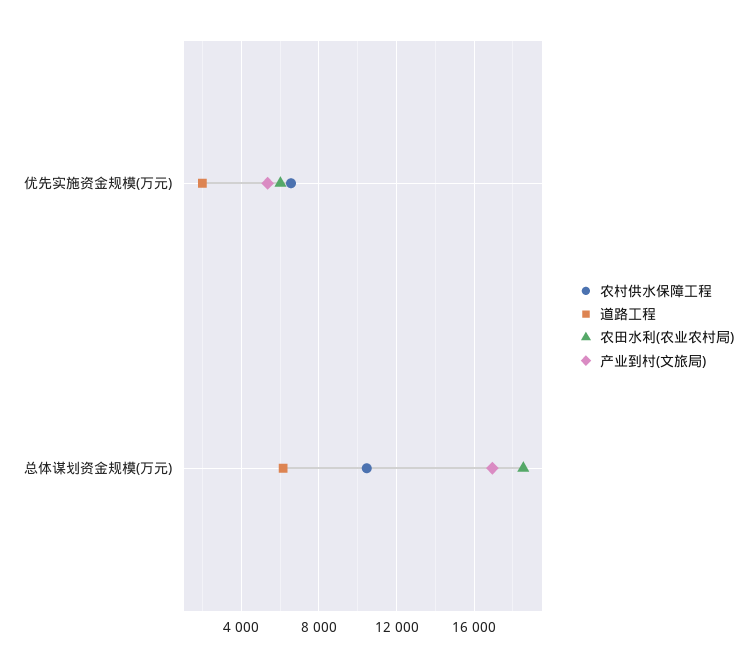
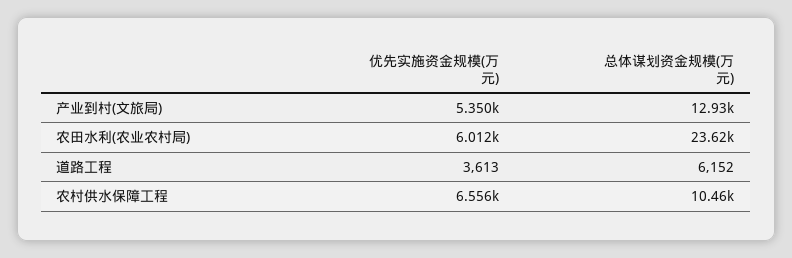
  {
    "农村供水保障工程": {
      "优先实施资金规模(万元)": 6556,
      "总体谋划资金规模(万元)": 10460
    },
    "道路工程": {
-     "优先实施资金规模(万元)": 2000,
+     "优先实施资金规模(万元)": 3613,
      "总体谋划资金规模(万元)": 6152
    },
    "农田水利(农业农村局)": {
      "优先实施资金规模(万元)": 6012,
-     "总体谋划资金规模(万元)": 18500
+     "总体谋划资金规模(万元)": 23620
    },
    "产业到村(文旅局)": {
      "优先实施资金规模(万元)": 5350,
-     "总体谋划资金规模(万元)": 17000
+     "总体谋划资金规模(万元)": 12930
    }
  }

